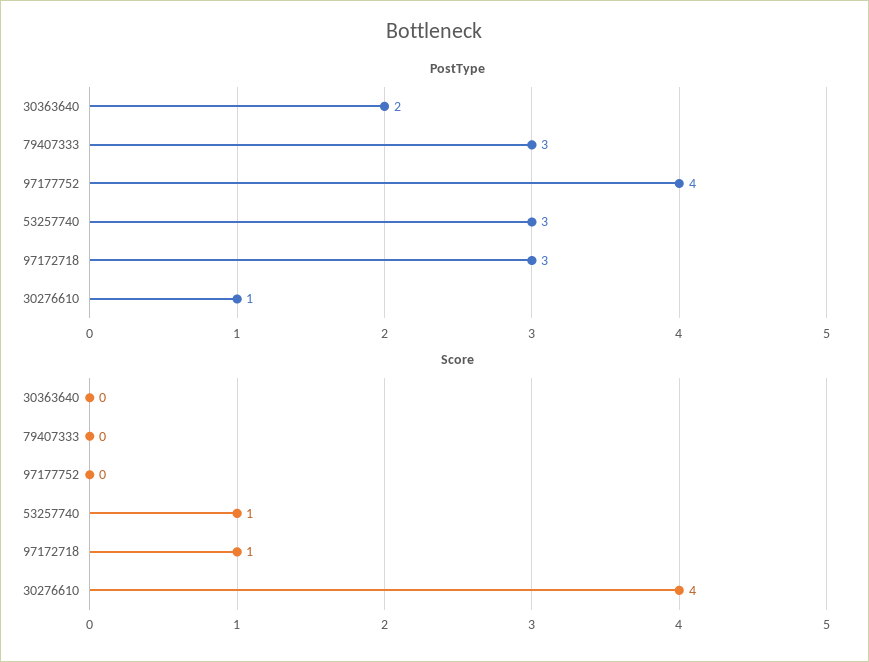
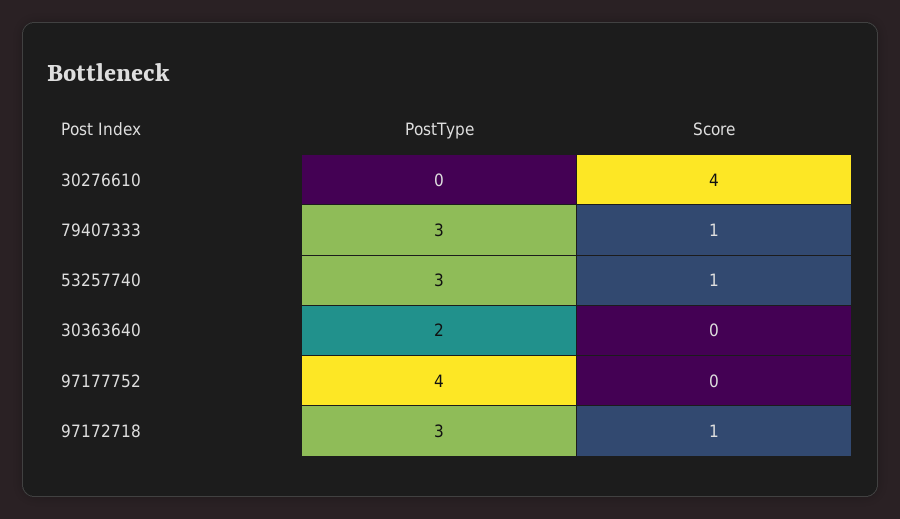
  {
    "PostType": {
      "30363640": 2,
      "79407333": 3,
      "97177752": 4,
      "53257740": 3,
      "97172718": 3,
-     "30276610": 1
+     "30276610": 0
    },
    "Score": {
      "30363640": 0,
-     "79407333": 0,
+     "79407333": 1,
      "97177752": 0,
      "53257740": 1,
      "97172718": 1,
      "30276610": 4
    }
  }

